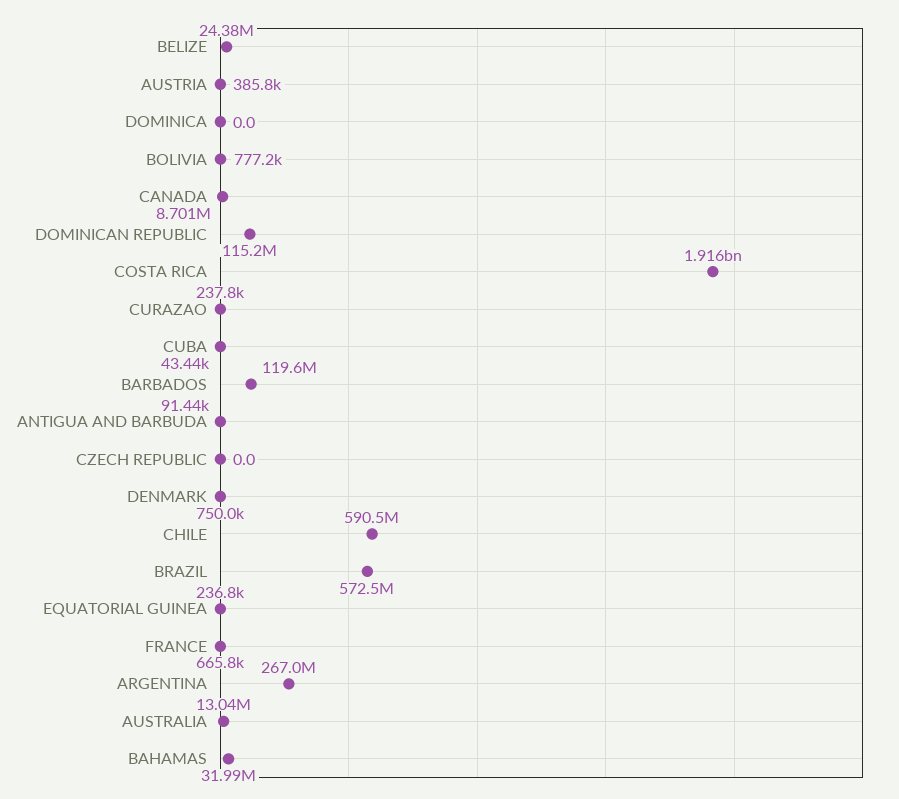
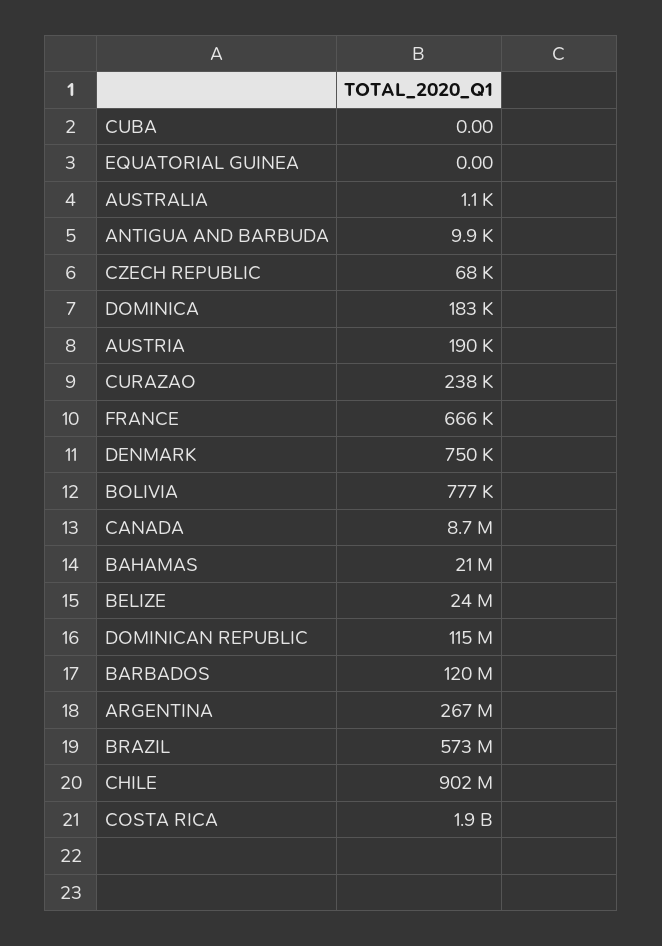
  {
    "BELIZE": 24380000,
-   "AUSTRIA": 385800,
+   "AUSTRIA": 190000,
-   "DOMINICA": 0,
+   "DOMINICA": 183000,
    "BOLIVIA": 777200,
    "CANADA": 8701000,
    "DOMINICAN REPUBLIC": 115200000,
    "COSTA RICA": 1916000000,
    "CURAZAO": 237800,
-   "CUBA": 43440,
+   "CUBA": 0,
    "BARBADOS": 119600000,
-   "ANTIGUA AND BARBUDA": 91440,
+   "ANTIGUA AND BARBUDA": 9900,
-   "CZECH REPUBLIC": 0,
+   "CZECH REPUBLIC": 68000,
    "DENMARK": 750000,
-   "CHILE": 590500000,
+   "CHILE": 902000000,
    "BRAZIL": 572500000,
-   "EQUATORIAL GUINEA": 236800,
+   "EQUATORIAL GUINEA": 0,
    "FRANCE": 665800,
    "ARGENTINA": 267000000,
-   "AUSTRALIA": 13040000,
+   "AUSTRALIA": 1100,
-   "BAHAMAS": 31990000
+   "BAHAMAS": 21000000
  }

